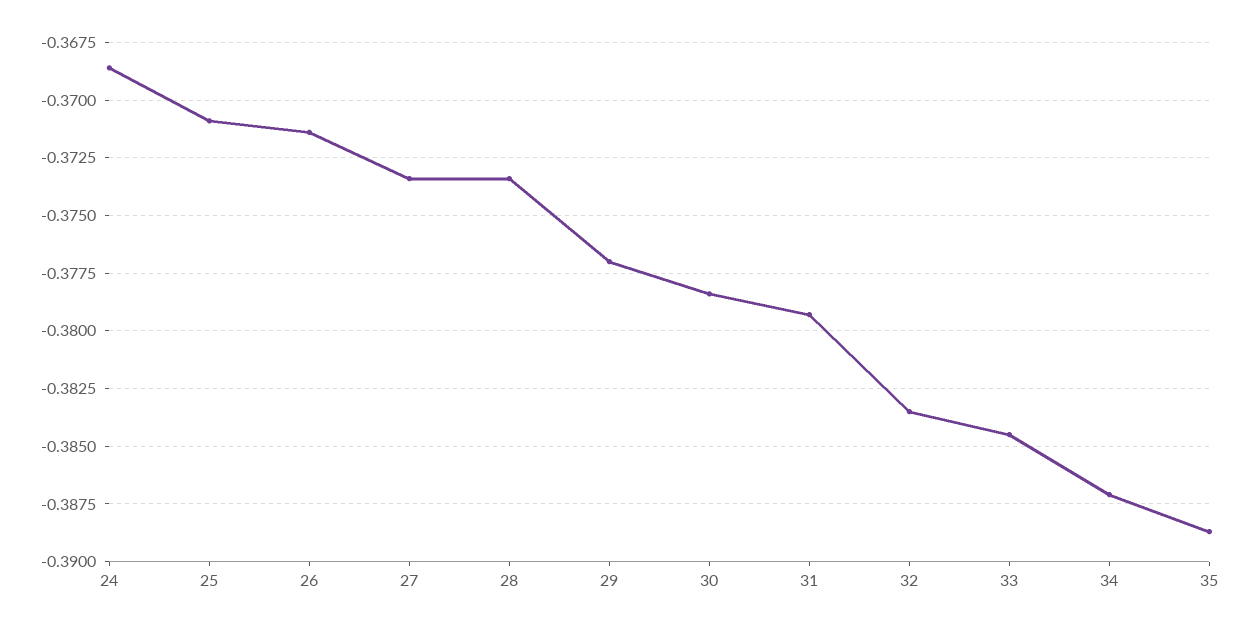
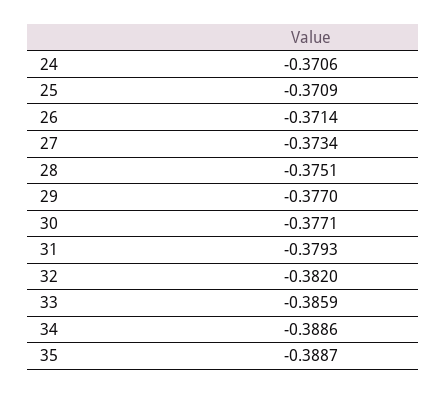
  {
-   "24": -0.3685,
+   "24": -0.3706,
    "25": -0.3709,
    "26": -0.3714,
    "27": -0.3734,
-   "28": -0.3735,
+   "28": -0.3751,
    "29": -0.377,
-   "30": -0.3785,
+   "30": -0.3771,
    "31": -0.3793,
-   "32": -0.3835,
+   "32": -0.382,
-   "33": -0.3845,
+   "33": -0.3859,
-   "34": -0.387,
+   "34": -0.3886,
    "35": -0.3887
  }

